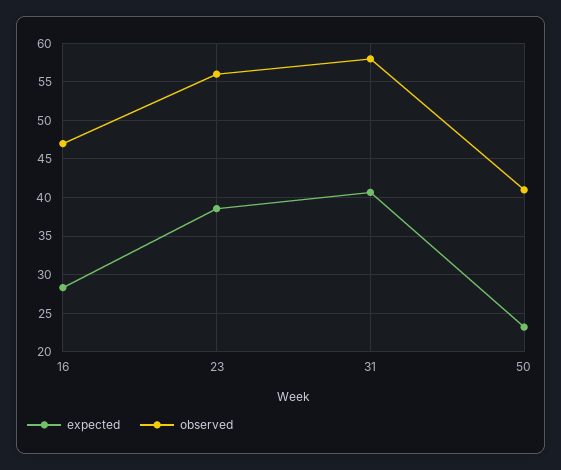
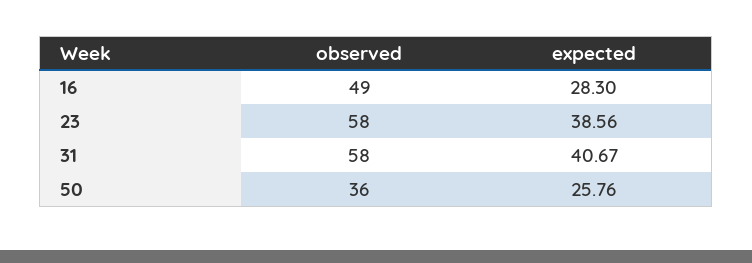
  {
    "expected": {
      "16": 28.3,
      "23": 38.56,
      "31": 40.67,
-     "50": 23
+     "50": 25.76
    },
    "observed": {
-     "16": 47,
+     "16": 49,
-     "23": 56,
+     "23": 58,
      "31": 58,
-     "50": 41
+     "50": 36
    }
  }

